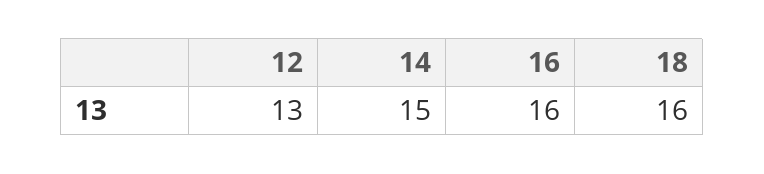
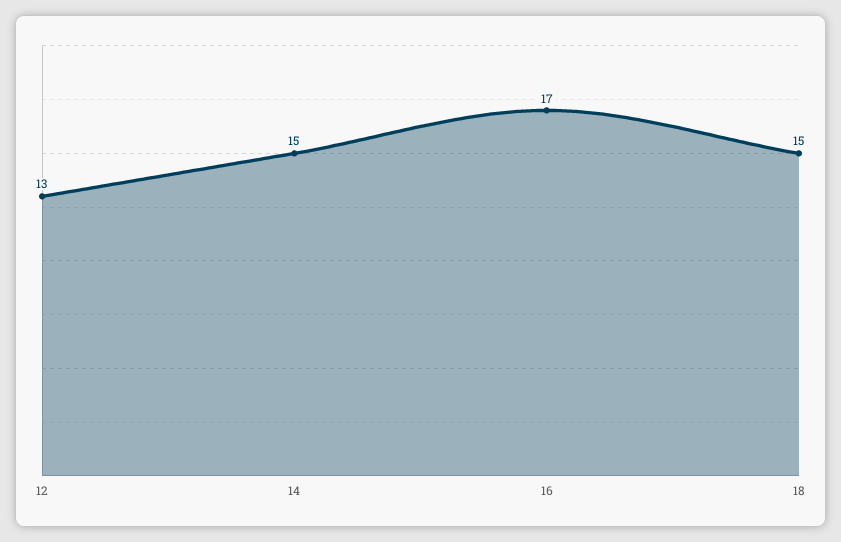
  {
    "12": 13,
    "14": 15,
-   "16": 16,
+   "16": 17,
-   "18": 16
+   "18": 15
  }

